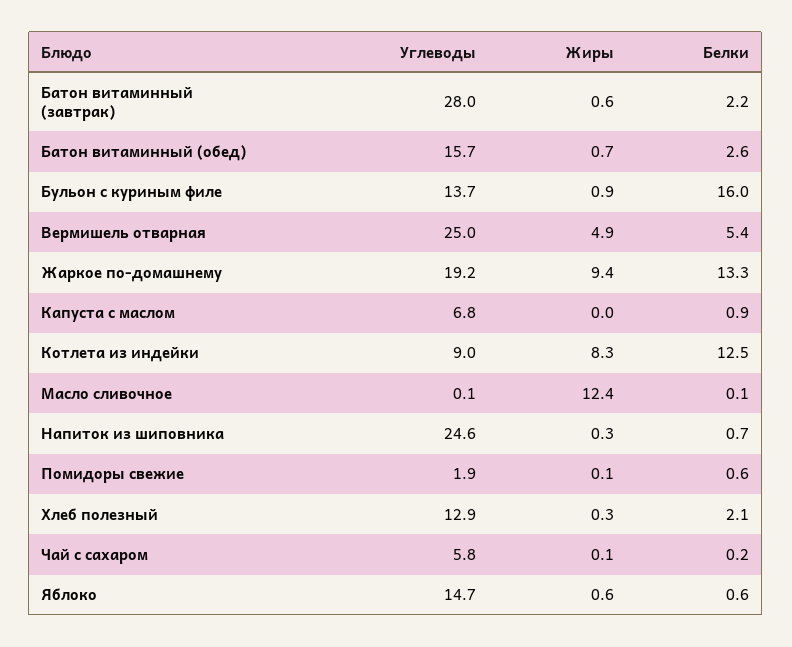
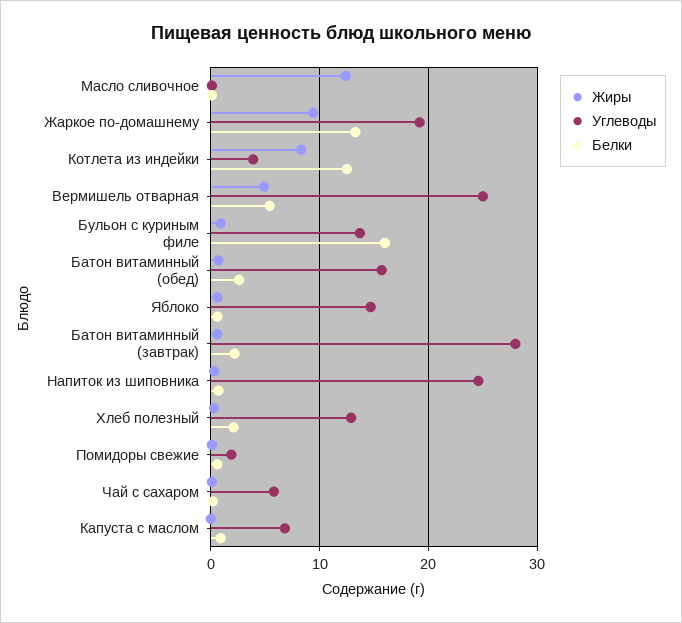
  {
    "Углеводы": {
      "Батон витаминный (завтрак)": 28,
      "Батон витаминный (обед)": 15.7,
      "Бульон с куриным филе": 13.7,
      "Вермишель отварная": 25,
      "Жаркое по-домашнему": 19.2,
      "Капуста с маслом": 6.8,
-     "Котлета из индейки": 9,
+     "Котлета из индейки": 4,
      "Масло сливочное": 0.1,
      "Напиток из шиповника": 24.6,
      "Помидоры свежие": 1.9,
      "Хлеб полезный": 12.9,
      "Чай с сахаром": 5.8,
      "Яблоко": 14.7
    },
    "Жиры": {
      "Батон витаминный (завтрак)": 0.6,
      "Батон витаминный (обед)": 0.7,
      "Бульон с куриным филе": 0.9,
      "Вермишель отварная": 4.9,
      "Жаркое по-домашнему": 9.4,
      "Капуста с маслом": 0,
      "Котлета из индейки": 8.3,
      "Масло сливочное": 12.4,
      "Напиток из шиповника": 0.3,
      "Помидоры свежие": 0.1,
      "Хлеб полезный": 0.3,
      "Чай с сахаром": 0.1,
      "Яблоко": 0.6
    },
    "Белки": {
      "Батон витаминный (завтрак)": 2.2,
      "Батон витаминный (обед)": 2.6,
      "Бульон с куриным филе": 16,
      "Вермишель отварная": 5.4,
      "Жаркое по-домашнему": 13.3,
      "Капуста с маслом": 0.9,
      "Котлета из индейки": 12.5,
      "Масло сливочное": 0.1,
      "Напиток из шиповника": 0.7,
      "Помидоры свежие": 0.6,
      "Хлеб полезный": 2.1,
      "Чай с сахаром": 0.2,
      "Яблоко": 0.6
    }
  }

